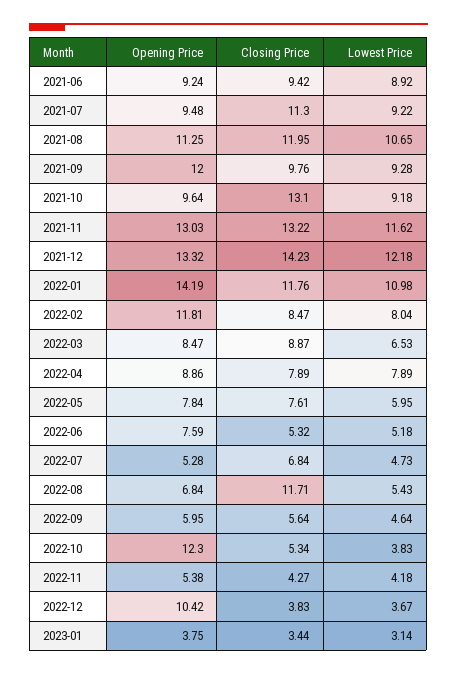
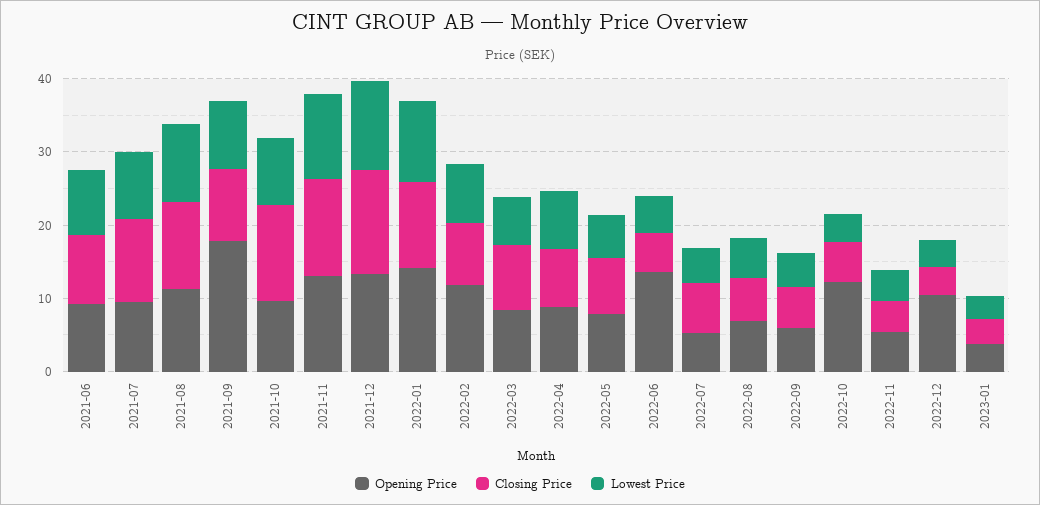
  {
    "Opening Price": {
      "2021-06": 9.24,
      "2021-07": 9.48,
      "2021-08": 11.25,
-     "2021-09": 12,
+     "2021-09": 18,
      "2021-10": 9.64,
      "2021-11": 13.03,
      "2021-12": 13.32,
      "2022-01": 14.19,
      "2022-02": 11.81,
      "2022-03": 8.47,
      "2022-04": 8.86,
      "2022-05": 7.84,
-     "2022-06": 7.59,
+     "2022-06": 14,
      "2022-07": 5.28,
      "2022-08": 6.84,
      "2022-09": 5.95,
      "2022-10": 12.3,
      "2022-11": 5.38,
      "2022-12": 10.42,
      "2023-01": 3.75
    },
    "Closing Price": {
      "2021-06": 9.42,
      "2021-07": 11.3,
      "2021-08": 11.95,
      "2021-09": 9.76,
      "2021-10": 13.1,
      "2021-11": 13.22,
      "2021-12": 14.23,
      "2022-01": 11.76,
      "2022-02": 8.47,
      "2022-03": 8.87,
      "2022-04": 7.89,
      "2022-05": 7.61,
      "2022-06": 5.32,
      "2022-07": 6.84,
-     "2022-08": 11.71,
+     "2022-08": 6,
      "2022-09": 5.64,
      "2022-10": 5.34,
      "2022-11": 4.27,
      "2022-12": 3.83,
      "2023-01": 3.44
    },
    "Lowest Price": {
      "2021-06": 8.92,
      "2021-07": 9.22,
      "2021-08": 10.65,
      "2021-09": 9.28,
      "2021-10": 9.18,
      "2021-11": 11.62,
      "2021-12": 12.18,
      "2022-01": 10.98,
      "2022-02": 8.04,
      "2022-03": 6.53,
      "2022-04": 7.89,
      "2022-05": 5.95,
      "2022-06": 5.18,
      "2022-07": 4.73,
      "2022-08": 5.43,
      "2022-09": 4.64,
      "2022-10": 3.83,
      "2022-11": 4.18,
      "2022-12": 3.67,
      "2023-01": 3.14
    }
  }

